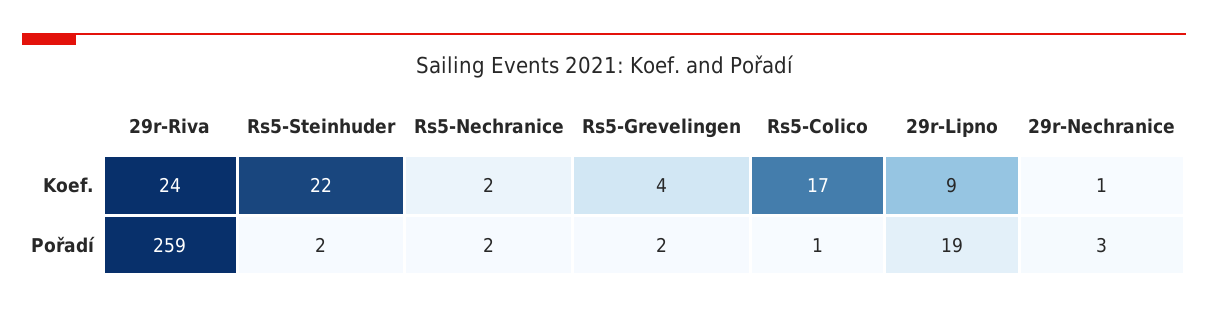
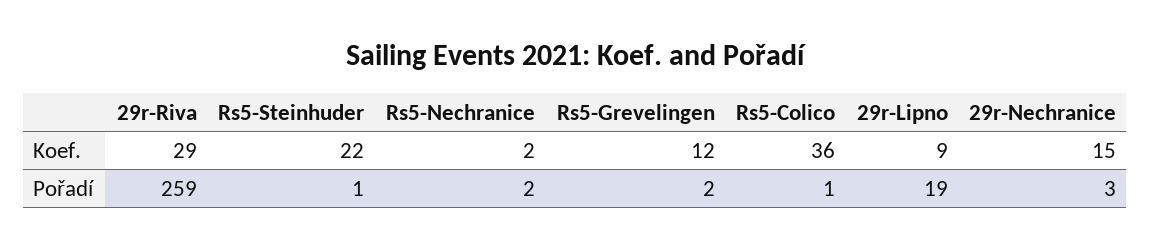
  {
    "29r-Riva": {
-     "Koef.": 24,
+     "Koef.": 29,
      "Pořadí": 259
    },
    "Rs5-Steinhuder": {
      "Koef.": 22,
-     "Pořadí": 2
+     "Pořadí": 1
    },
    "Rs5-Nechranice": {
      "Koef.": 2,
      "Pořadí": 2
    },
    "Rs5-Grevelingen": {
-     "Koef.": 4,
+     "Koef.": 12,
      "Pořadí": 2
    },
    "Rs5-Colico": {
-     "Koef.": 17,
+     "Koef.": 36,
      "Pořadí": 1
    },
    "29r-Lipno": {
      "Koef.": 9,
      "Pořadí": 19
    },
    "29r-Nechranice": {
-     "Koef.": 1,
+     "Koef.": 15,
      "Pořadí": 3
    }
  }

